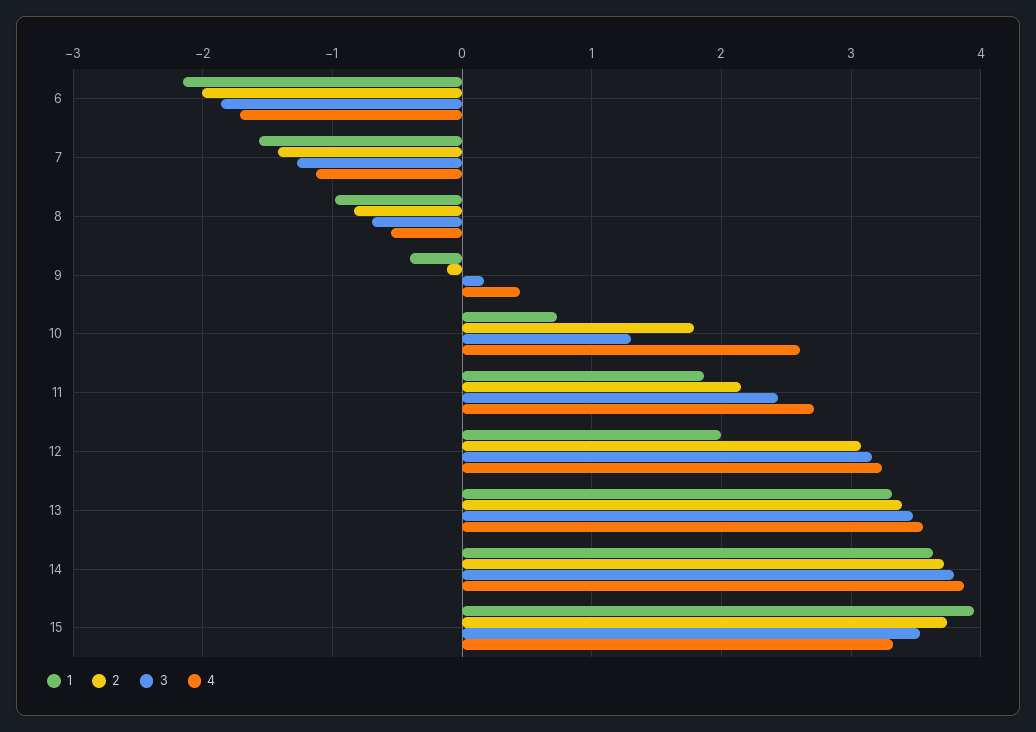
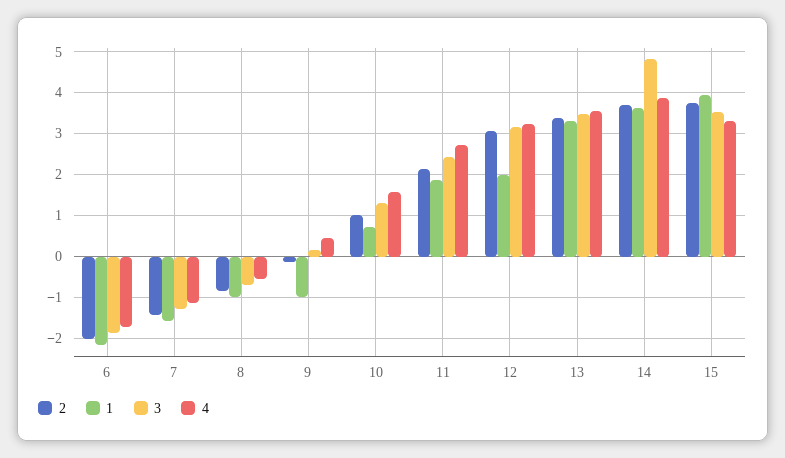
  {
    "1": {
      "6": -2.2,
      "7": -1.6,
      "8": -1,
-     "9": -0.4,
+     "9": -1,
      "10": 0.7,
      "11": 1.9,
      "12": 2,
      "13": 3.3,
      "14": 3.6,
      "15": 4
    },
    "2": {
      "6": -2,
      "7": -1.4,
      "8": -0.8,
      "9": -0.1,
-     "10": 1.8,
+     "10": 1,
      "11": 2.2,
      "12": 3.1,
      "13": 3.4,
      "14": 3.7,
      "15": 3.7
    },
    "3": {
      "6": -1.9,
      "7": -1.3,
      "8": -0.7,
      "9": 0.2,
      "10": 1.3,
      "11": 2.4,
      "12": 3.2,
      "13": 3.5,
-     "14": 3.8,
+     "14": 4.8,
      "15": 3.5
    },
    "4": {
      "6": -1.7,
      "7": -1.1,
      "8": -0.5,
      "9": 0.5,
-     "10": 2.6,
+     "10": 1.6,
      "11": 2.7,
      "12": 3.2,
      "13": 3.6,
      "14": 3.9,
      "15": 3.3
    }
  }

